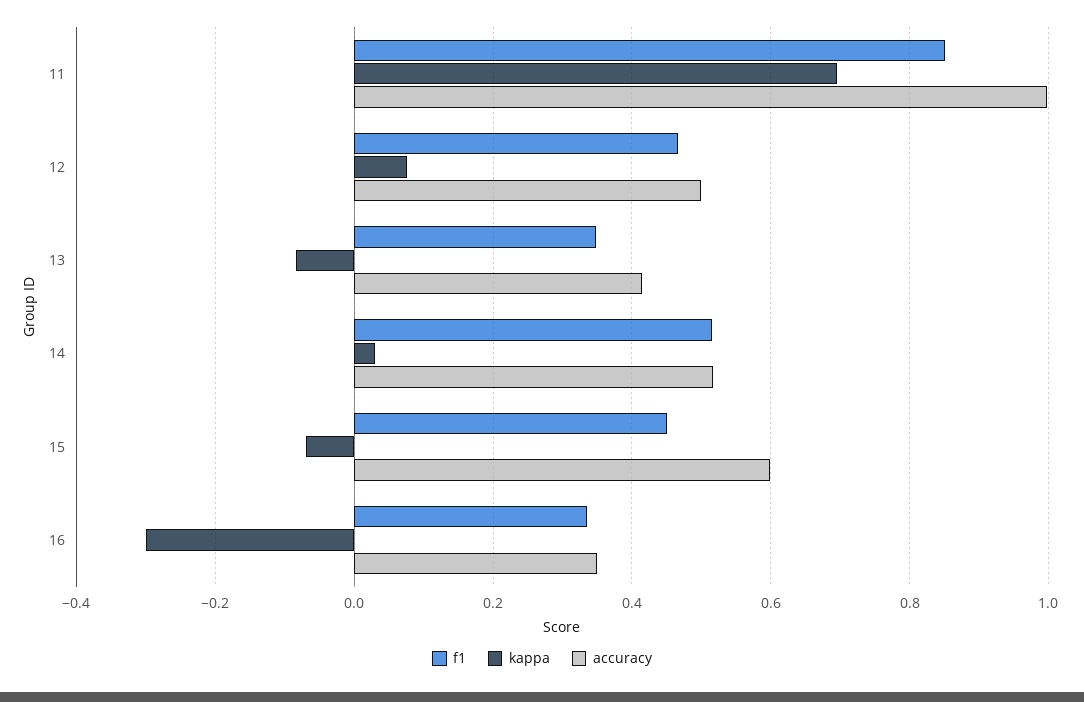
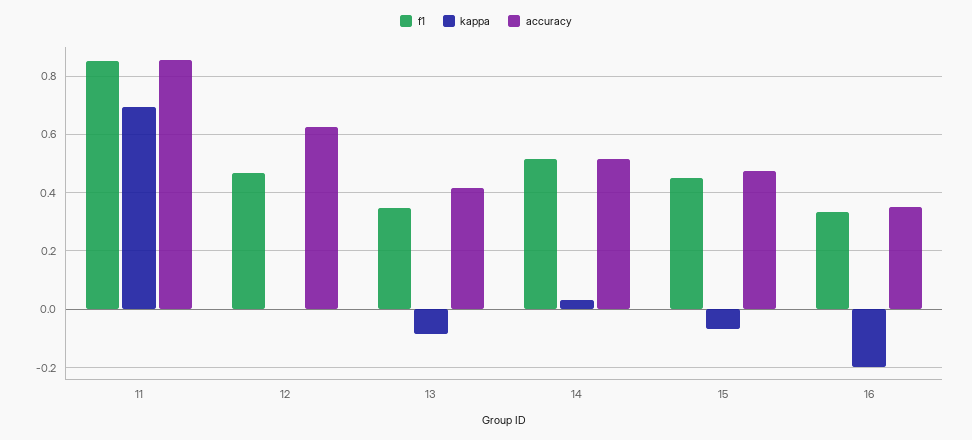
  {
    "f1": {
      "11": 0.86,
      "12": 0.46,
      "13": 0.34,
      "14": 0.52,
      "15": 0.46,
      "16": 0.34
    },
    "kappa": {
      "11": 0.7,
-     "12": 0.08,
+     "12": 0,
      "13": -0.08,
      "14": 0.04,
      "15": -0.06,
-     "16": -0.3
+     "16": -0.2
    },
    "accuracy": {
-     "11": 1,
+     "11": 0.85,
-     "12": 0.5,
+     "12": 0.625,
      "13": 0.42,
      "14": 0.52,
-     "15": 0.6,
+     "15": 0.475,
      "16": 0.36
    }
  }

